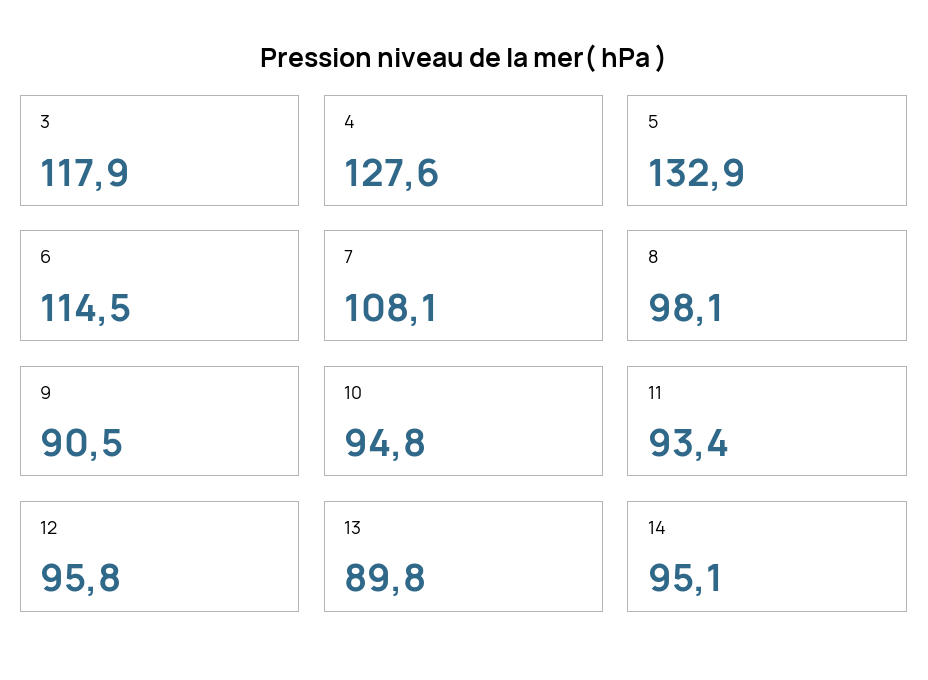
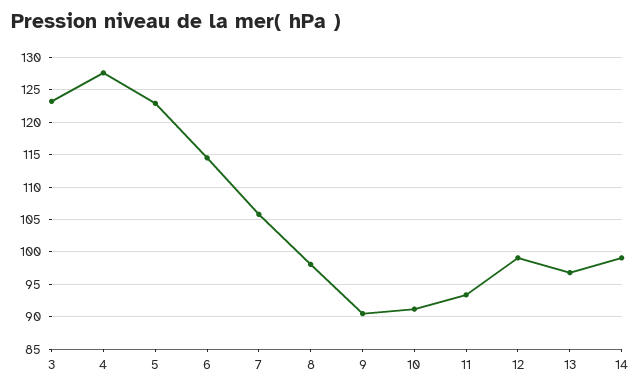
  {
-   "3": 117.9,
+   "3": 123,
    "4": 127.6,
-   "5": 132.9,
+   "5": 123,
    "6": 114.5,
-   "7": 108.1,
+   "7": 106,
    "8": 98.1,
    "9": 90.5,
-   "10": 94.8,
+   "10": 91,
    "11": 93.4,
-   "12": 95.8,
+   "12": 99,
-   "13": 89.8,
+   "13": 97,
-   "14": 95.1
+   "14": 99
  }

